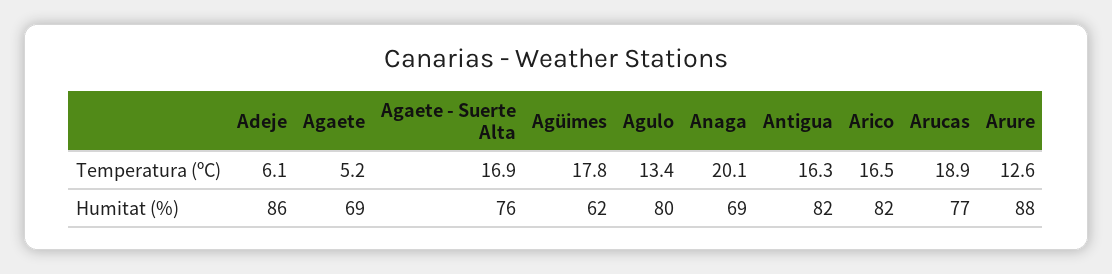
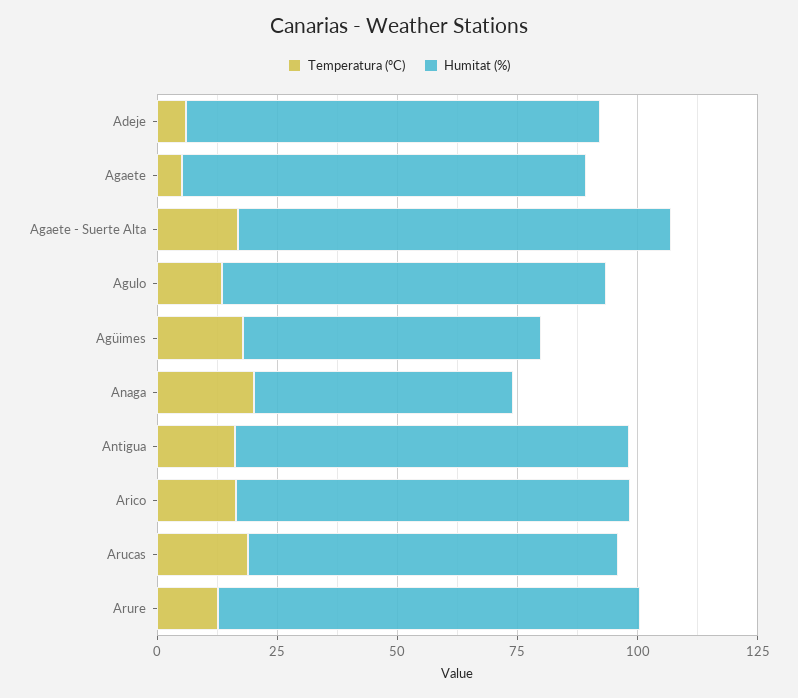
  {
    "Temperatura (ºC)": {
      "Adeje": 6.1,
      "Agaete": 5.2,
      "Agaete - Suerte Alta": 16.9,
      "Agüimes": 17.8,
      "Agulo": 13.4,
      "Anaga": 20.1,
      "Antigua": 16.3,
      "Arico": 16.5,
      "Arucas": 18.9,
      "Arure": 12.6
    },
    "Humitat (%)": {
      "Adeje": 86,
-     "Agaete": 69,
+     "Agaete": 85,
-     "Agaete - Suerte Alta": 76,
+     "Agaete - Suerte Alta": 90,
      "Agüimes": 62,
      "Agulo": 80,
-     "Anaga": 69,
+     "Anaga": 55,
      "Antigua": 82,
      "Arico": 82,
      "Arucas": 77,
      "Arure": 88
    }
  }

